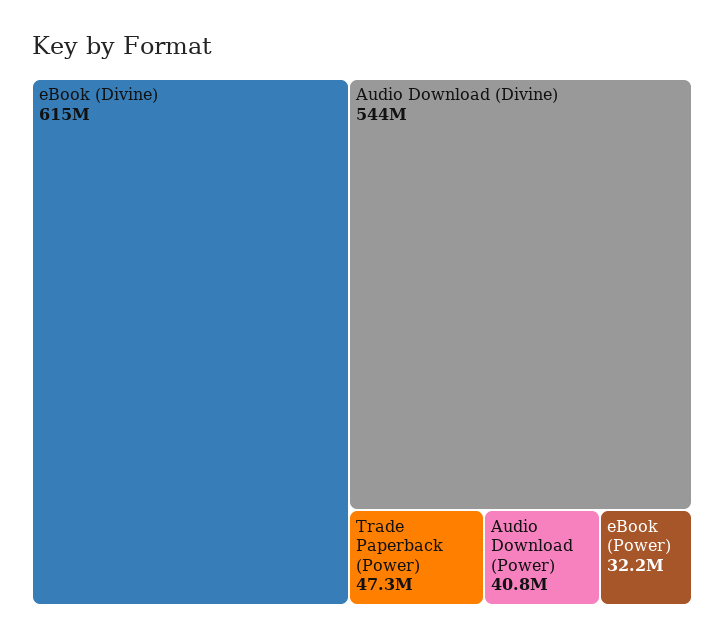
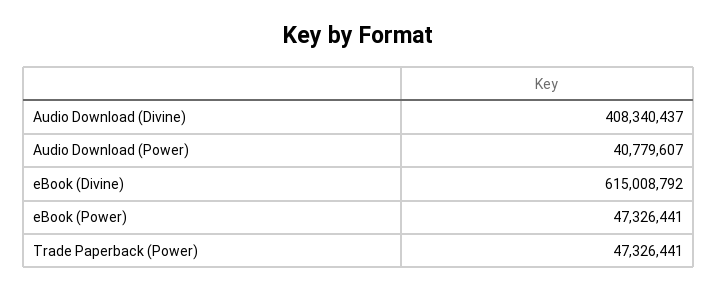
  {
    "eBook (Divine)": 615008792,
-   "Audio Download (Divine)": 544000000,
+   "Audio Download (Divine)": 408340437,
    "Trade Paperback (Power)": 47326441,
    "Audio Download (Power)": 40779607,
-   "eBook (Power)": 32200000
+   "eBook (Power)": 47326441
  }

